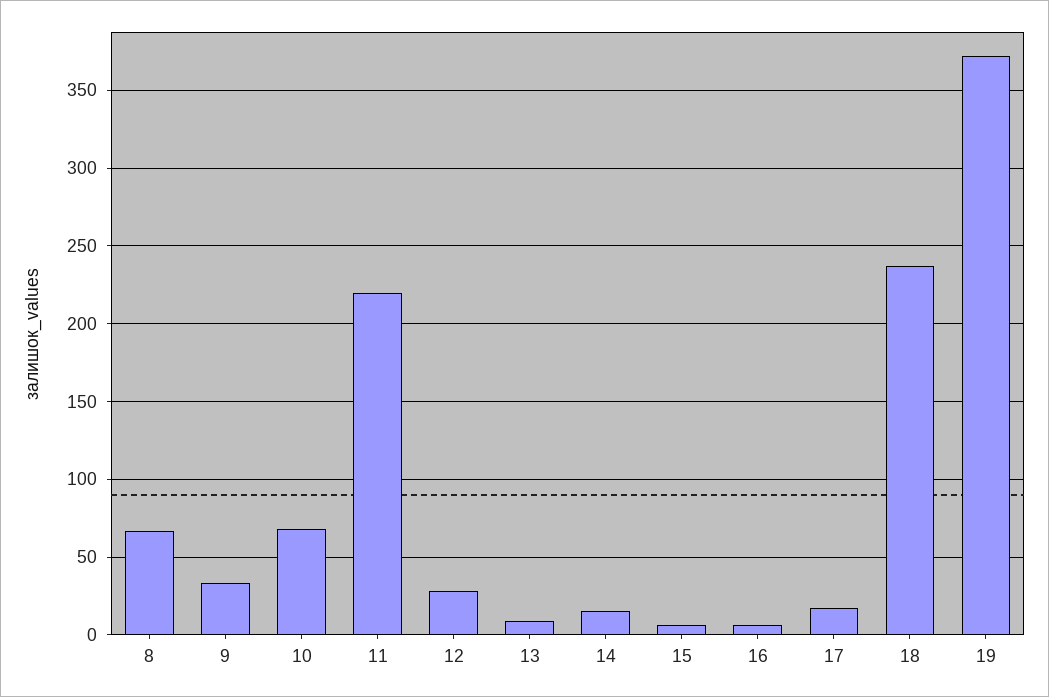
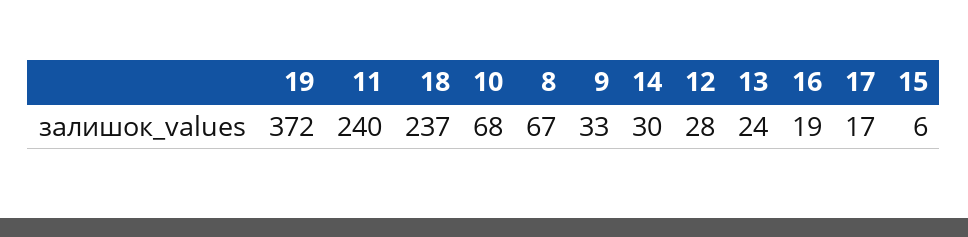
  {
    "8": 67,
    "9": 33,
    "10": 68,
-   "11": 220,
+   "11": 240,
    "12": 28,
-   "13": 10,
+   "13": 24,
-   "14": 15,
+   "14": 30,
    "15": 6,
-   "16": 5,
+   "16": 19,
    "17": 17,
    "18": 237,
    "19": 372
  }

